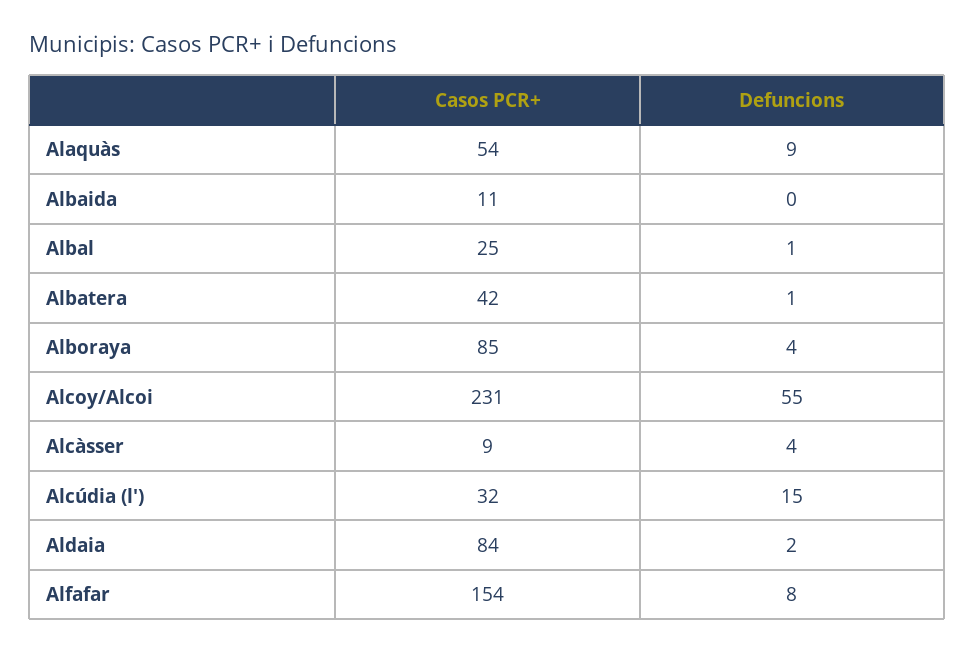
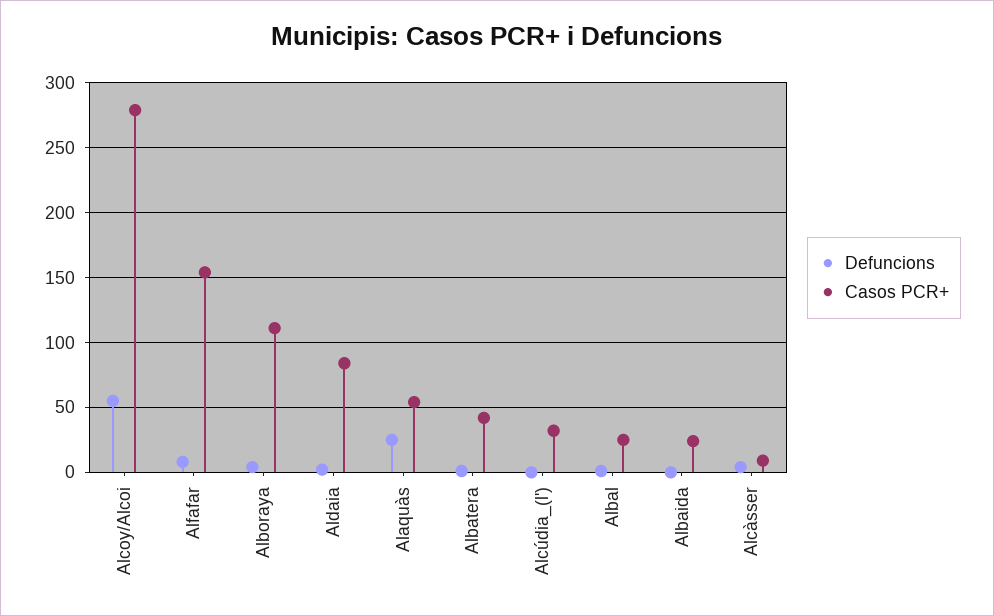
  {
    "Casos PCR+": {
      "Alaquàs": 54,
-     "Albaida": 11,
+     "Albaida": 25,
      "Albal": 25,
      "Albatera": 42,
-     "Alboraya": 85,
+     "Alboraya": 110,
-     "Alcoy/Alcoi": 231,
+     "Alcoy/Alcoi": 280,
      "Alcàsser": 9,
      "Alcúdia (l')": 32,
      "Aldaia": 84,
      "Alfafar": 154
    },
    "Defuncions": {
-     "Alaquàs": 9,
+     "Alaquàs": 25,
      "Albaida": 0,
      "Albal": 1,
      "Albatera": 1,
      "Alboraya": 4,
      "Alcoy/Alcoi": 55,
      "Alcàsser": 4,
-     "Alcúdia (l')": 15,
+     "Alcúdia (l')": 0,
      "Aldaia": 2,
      "Alfafar": 8
    }
  }

